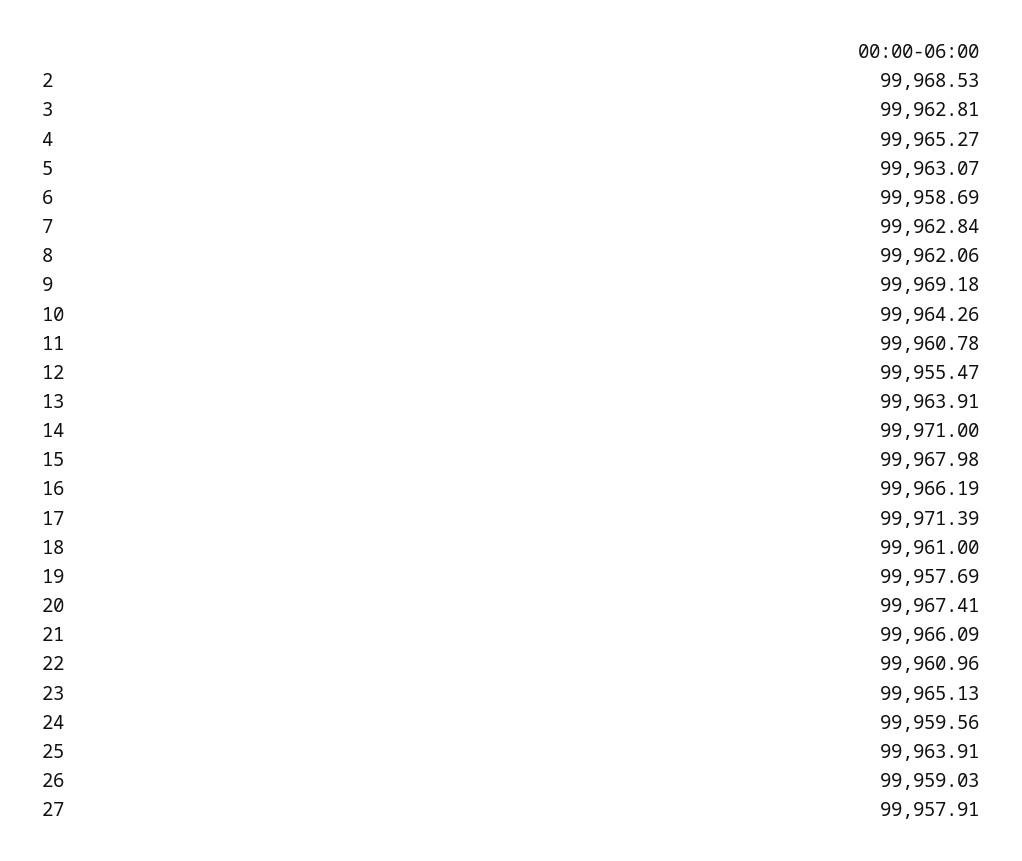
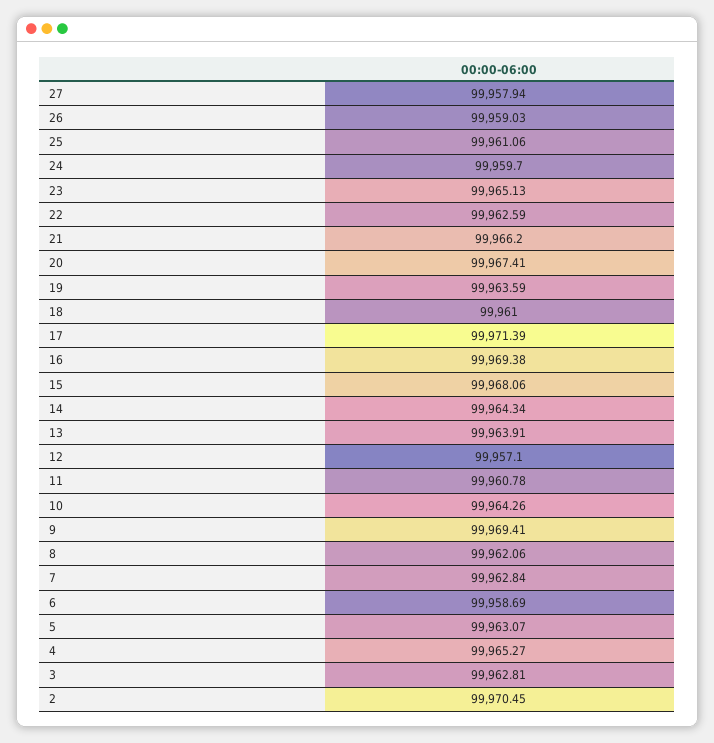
  {
-   "2": 99968.53,
+   "2": 99970.45,
    "3": 99962.81,
    "4": 99965.27,
    "5": 99963.07,
    "6": 99958.69,
    "7": 99962.84,
    "8": 99962.06,
-   "9": 99969.18,
+   "9": 99969.41,
    "10": 99964.26,
    "11": 99960.78,
-   "12": 99955.47,
+   "12": 99957.1,
    "13": 99963.91,
-   "14": 99971,
+   "14": 99964.34,
-   "15": 99967.98,
+   "15": 99968.06,
-   "16": 99966.19,
+   "16": 99969.38,
    "17": 99971.39,
    "18": 99961,
-   "19": 99957.69,
+   "19": 99963.59,
    "20": 99967.41,
-   "21": 99966.09,
+   "21": 99966.2,
-   "22": 99960.96,
+   "22": 99962.59,
    "23": 99965.13,
-   "24": 99959.56,
+   "24": 99959.7,
-   "25": 99963.91,
+   "25": 99961.06,
    "26": 99959.03,
-   "27": 99957.91
+   "27": 99957.94
  }

